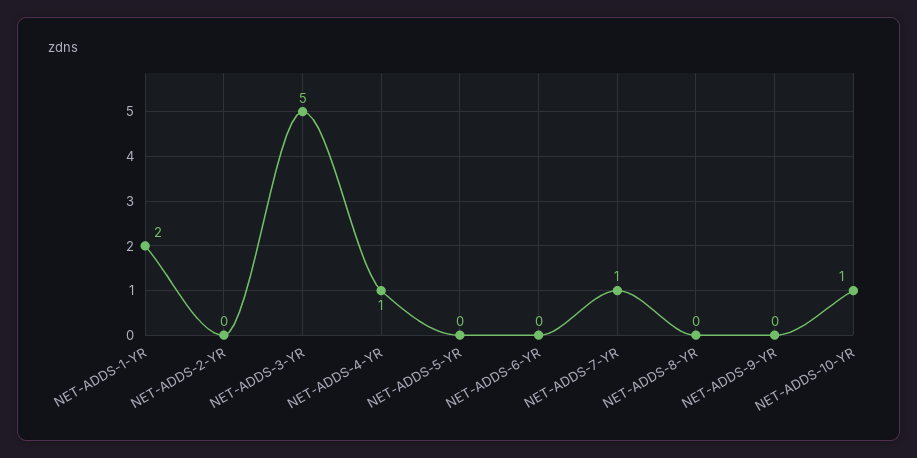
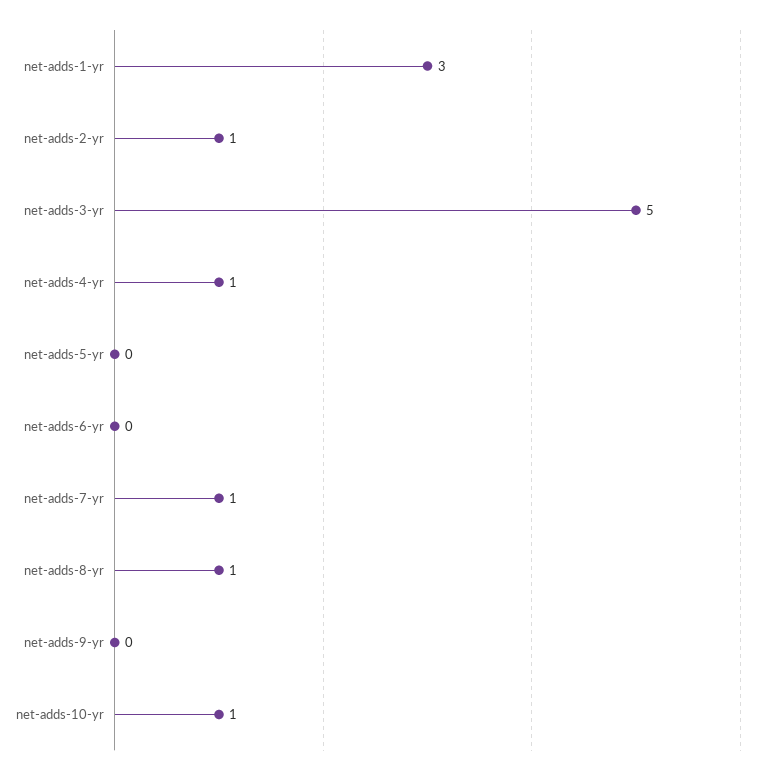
  {
-   "NET-ADDS-1-YR": 2,
+   "NET-ADDS-1-YR": 3,
-   "NET-ADDS-2-YR": 0,
+   "NET-ADDS-2-YR": 1,
    "NET-ADDS-3-YR": 5,
    "NET-ADDS-4-YR": 1,
    "NET-ADDS-5-YR": 0,
    "NET-ADDS-6-YR": 0,
    "NET-ADDS-7-YR": 1,
-   "NET-ADDS-8-YR": 0,
+   "NET-ADDS-8-YR": 1,
    "NET-ADDS-9-YR": 0,
    "NET-ADDS-10-YR": 1
  }

